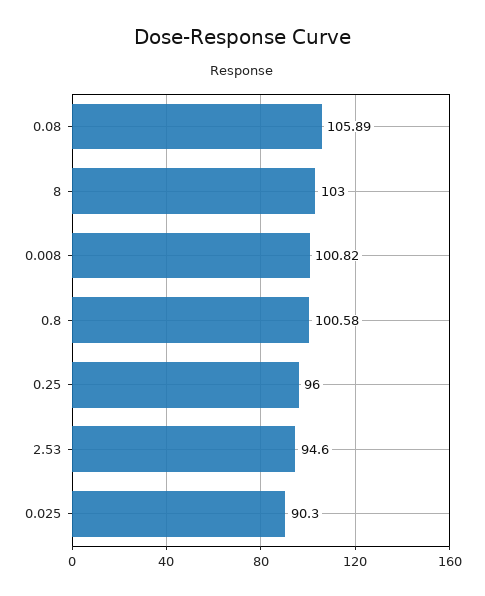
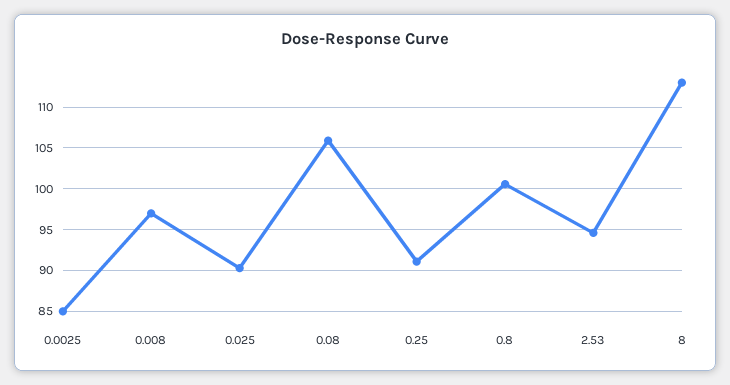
  {
    "0.08": 105.89,
-   "8": 103,
+   "8": 113,
-   "0.008": 100.82,
+   "0.008": 97,
    "0.8": 100.58,
-   "0.25": 96,
+   "0.25": 91,
    "2.53": 94.6,
-   "0.025": 90.3
+   "0.025": 90.3,
+   "0.0025": 85
  }

